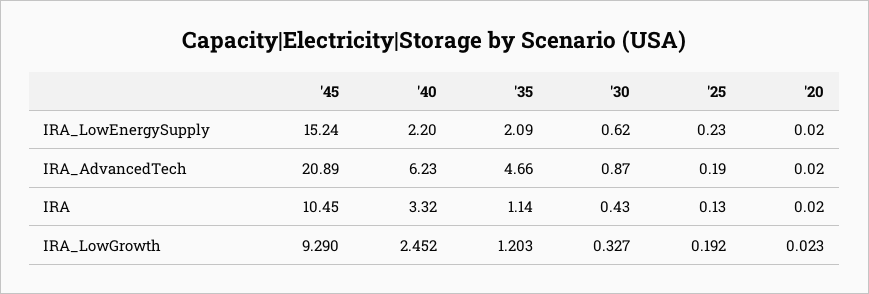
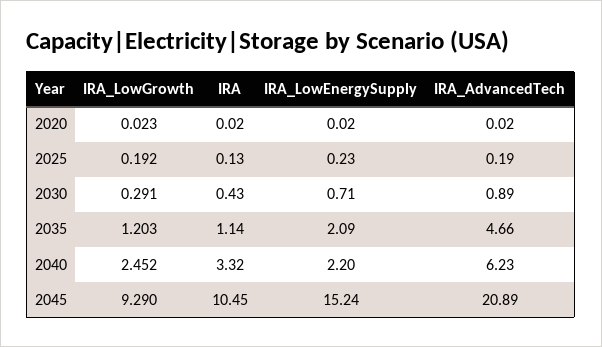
  {
    "'45": {
      "IRA_LowEnergySupply": 15.24,
      "IRA_AdvancedTech": 20.89,
      "IRA": 10.45,
      "IRA_LowGrowth": 9.29
    },
    "'40": {
      "IRA_LowEnergySupply": 2.2,
      "IRA_AdvancedTech": 6.23,
      "IRA": 3.32,
      "IRA_LowGrowth": 2.452
    },
    "'35": {
      "IRA_LowEnergySupply": 2.09,
      "IRA_AdvancedTech": 4.66,
      "IRA": 1.14,
      "IRA_LowGrowth": 1.203
    },
    "'30": {
-     "IRA_LowEnergySupply": 0.62,
+     "IRA_LowEnergySupply": 0.71,
-     "IRA_AdvancedTech": 0.87,
+     "IRA_AdvancedTech": 0.89,
      "IRA": 0.43,
-     "IRA_LowGrowth": 0.327
+     "IRA_LowGrowth": 0.291
    },
    "'25": {
      "IRA_LowEnergySupply": 0.23,
      "IRA_AdvancedTech": 0.19,
      "IRA": 0.13,
      "IRA_LowGrowth": 0.192
    },
    "'20": {
      "IRA_LowEnergySupply": 0.02,
      "IRA_AdvancedTech": 0.02,
      "IRA": 0.02,
      "IRA_LowGrowth": 0.023
    }
  }

